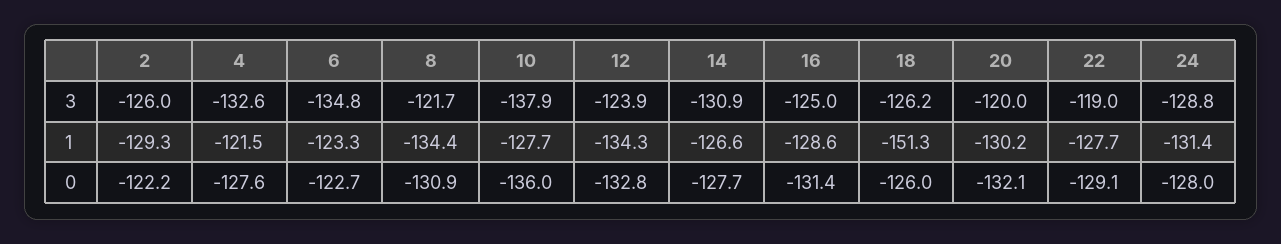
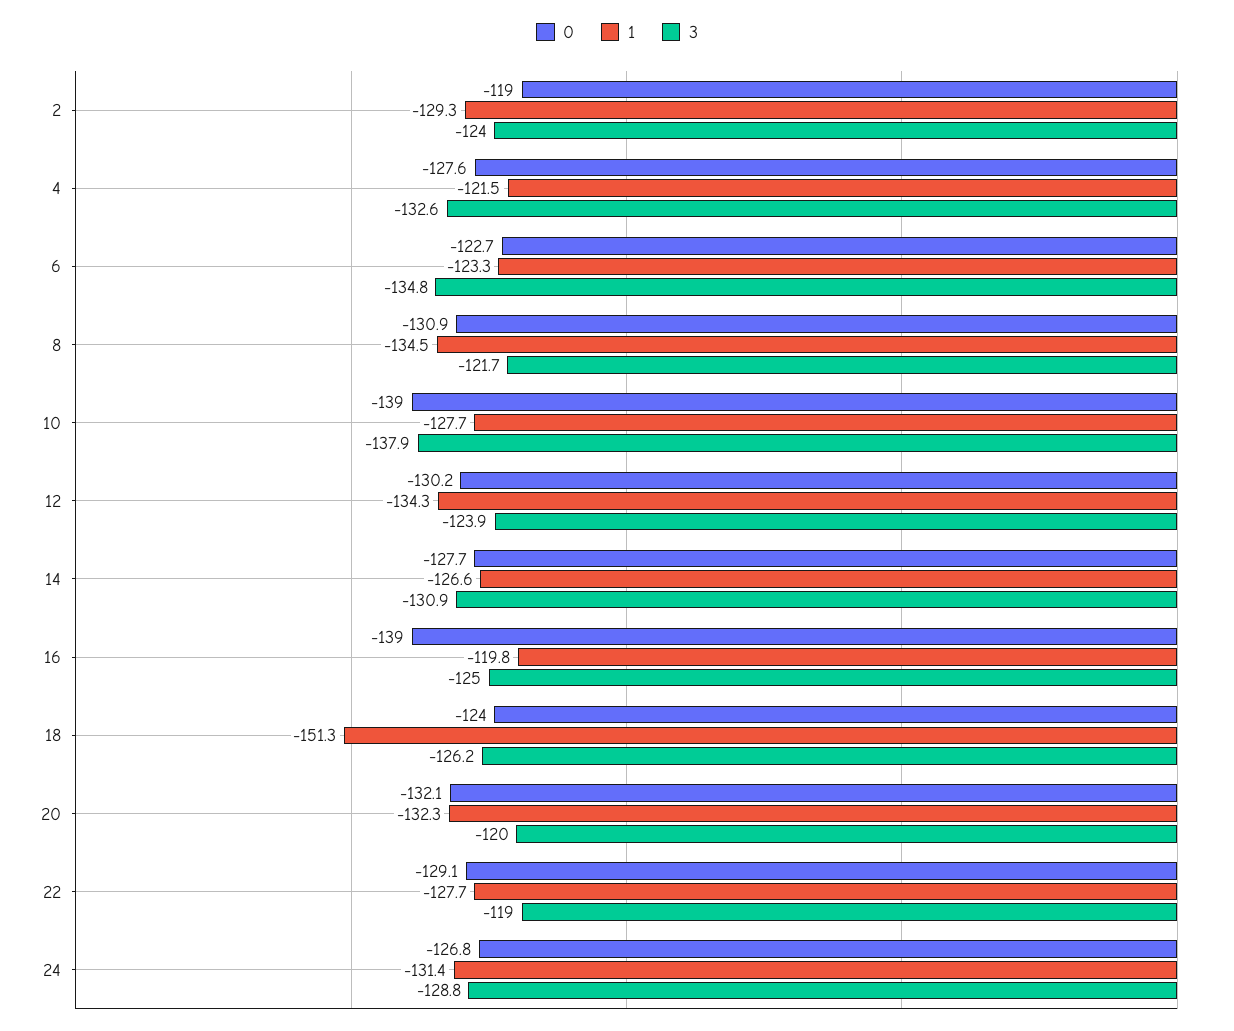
  {
    "3": {
-     "2": -126,
+     "2": -124,
      "4": -132.6,
      "6": -134.8,
      "8": -121.7,
      "10": -137.9,
      "12": -123.9,
      "14": -130.9,
      "16": -125,
      "18": -126.2,
      "20": -120,
      "22": -119,
      "24": -128.8
    },
    "1": {
      "2": -129.3,
      "4": -121.5,
      "6": -123.3,
-     "8": -134.4,
+     "8": -134.5,
      "10": -127.7,
      "12": -134.3,
      "14": -126.6,
-     "16": -128.6,
+     "16": -119.8,
      "18": -151.3,
-     "20": -130.2,
+     "20": -132.3,
      "22": -127.7,
      "24": -131.4
    },
    "0": {
-     "2": -122.2,
+     "2": -119,
      "4": -127.6,
      "6": -122.7,
      "8": -130.9,
-     "10": -136,
+     "10": -139,
-     "12": -132.8,
+     "12": -130.2,
      "14": -127.7,
-     "16": -131.4,
+     "16": -139,
-     "18": -126,
+     "18": -124,
      "20": -132.1,
      "22": -129.1,
-     "24": -128
+     "24": -126.8
    }
  }

